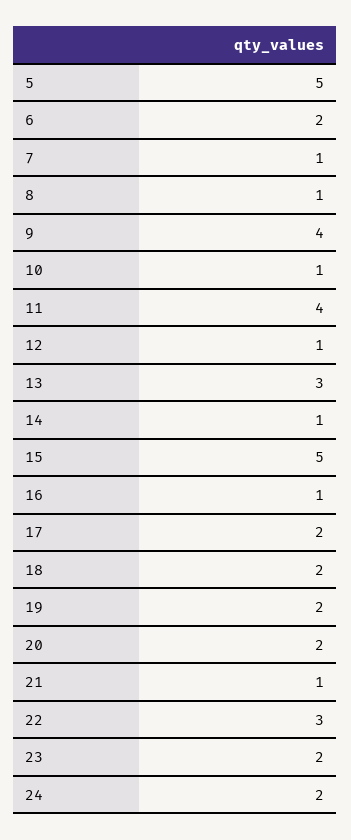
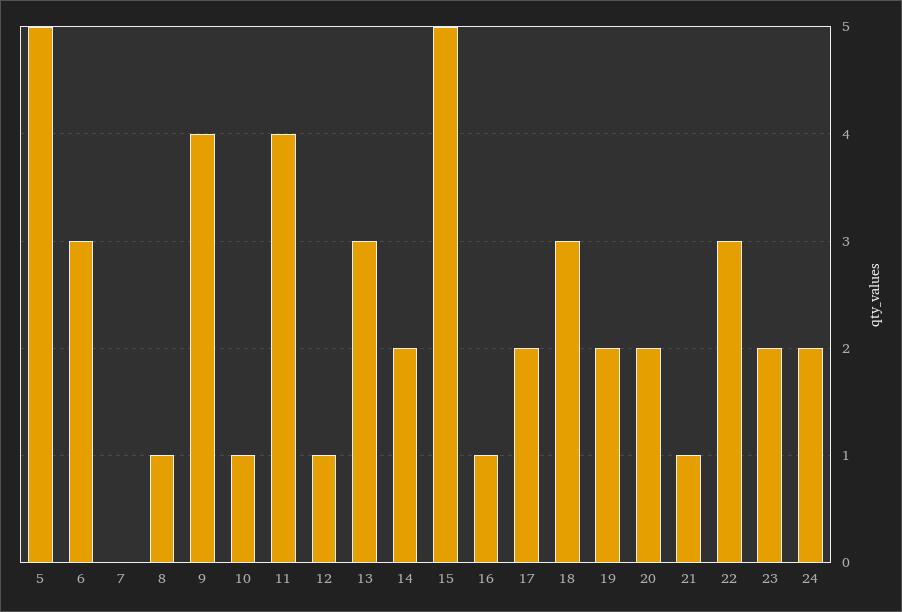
  {
    "5": 5,
-   "6": 2,
+   "6": 3,
-   "7": 1,
+   "7": 0,
    "8": 1,
    "9": 4,
    "10": 1,
    "11": 4,
    "12": 1,
    "13": 3,
-   "14": 1,
+   "14": 2,
    "15": 5,
    "16": 1,
    "17": 2,
-   "18": 2,
+   "18": 3,
    "19": 2,
    "20": 2,
    "21": 1,
    "22": 3,
    "23": 2,
    "24": 2
  }

